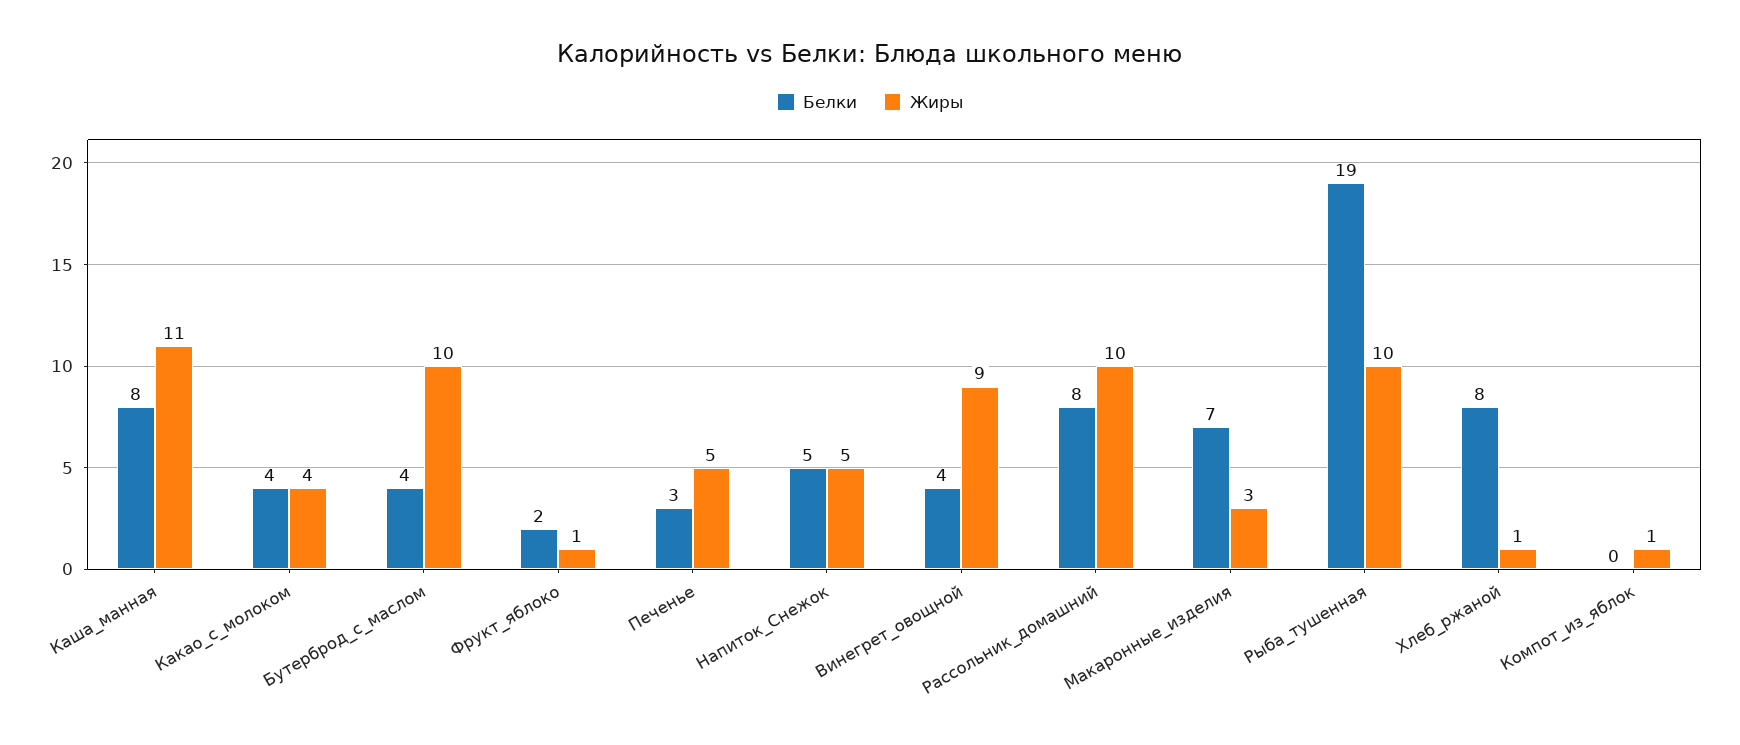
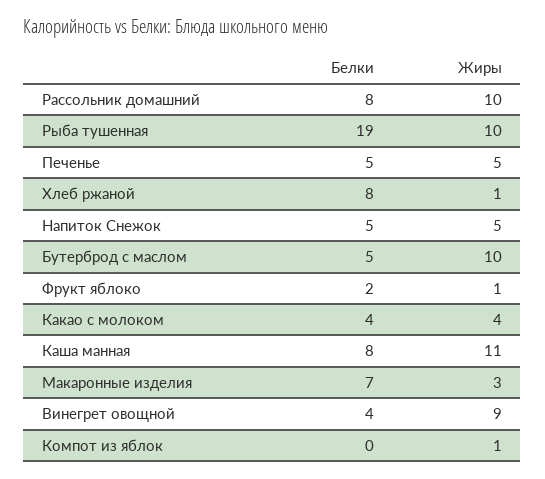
  {
    "Белки": {
      "Каша_манная": 8,
      "Какао_с_молоком": 4,
-     "Бутерброд_с_маслом": 4,
+     "Бутерброд_с_маслом": 5,
      "Фрукт_яблоко": 2,
-     "Печенье": 3,
+     "Печенье": 5,
      "Напиток_Снежок": 5,
      "Винегрет_овощной": 4,
      "Рассольник_домашний": 8,
      "Макаронные_изделия": 7,
      "Рыба_тушенная": 19,
      "Хлеб_ржаной": 8,
      "Компот_из_яблок": 0
    },
    "Жиры": {
      "Каша_манная": 11,
      "Какао_с_молоком": 4,
      "Бутерброд_с_маслом": 10,
      "Фрукт_яблоко": 1,
      "Печенье": 5,
      "Напиток_Снежок": 5,
      "Винегрет_овощной": 9,
      "Рассольник_домашний": 10,
      "Макаронные_изделия": 3,
      "Рыба_тушенная": 10,
      "Хлеб_ржаной": 1,
      "Компот_из_яблок": 1
    }
  }

